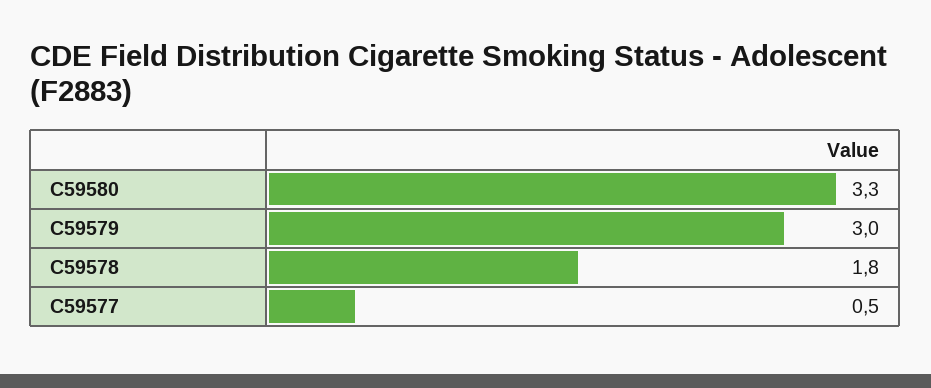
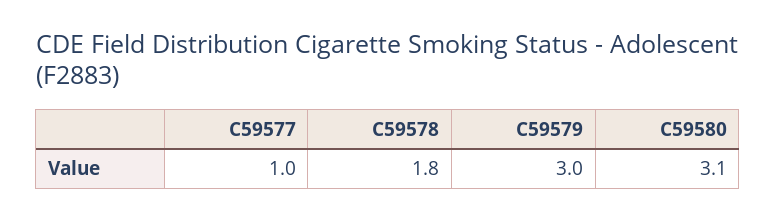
  {
-   "C59580": 3.3,
+   "C59580": 3.1,
    "C59579": 3,
    "C59578": 1.8,
-   "C59577": 0.5
+   "C59577": 1
  }

